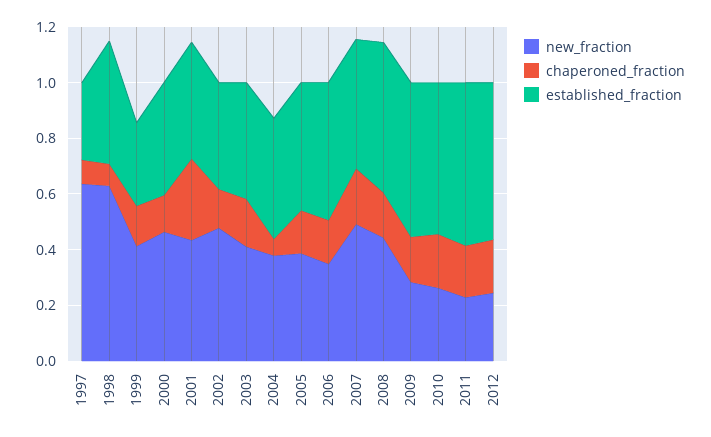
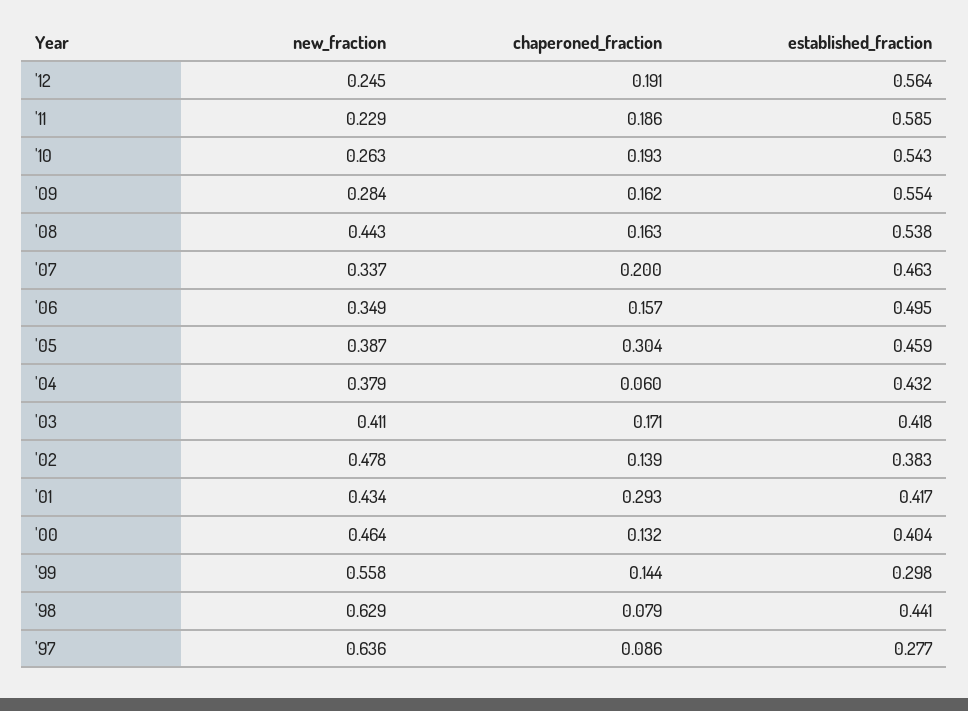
  {
    "new_fraction": {
      "1997": 0.636,
      "1998": 0.629,
-     "1999": 0.4,
+     "1999": 0.558,
      "2000": 0.464,
      "2001": 0.434,
      "2002": 0.478,
      "2003": 0.411,
      "2004": 0.379,
      "2005": 0.387,
      "2006": 0.349,
-     "2007": 0.5,
+     "2007": 0.337,
      "2008": 0.443,
      "2009": 0.284,
      "2010": 0.263,
      "2011": 0.229,
      "2012": 0.245
    },
    "chaperoned_fraction": {
      "1997": 0.086,
      "1998": 0.079,
      "1999": 0.144,
      "2000": 0.132,
      "2001": 0.293,
      "2002": 0.139,
      "2003": 0.171,
      "2004": 0.06,
-     "2005": 0.15,
+     "2005": 0.304,
      "2006": 0.157,
      "2007": 0.2,
      "2008": 0.163,
      "2009": 0.162,
      "2010": 0.193,
      "2011": 0.186,
      "2012": 0.191
    },
    "established_fraction": {
      "1997": 0.277,
      "1998": 0.441,
      "1999": 0.298,
      "2000": 0.404,
      "2001": 0.417,
      "2002": 0.383,
      "2003": 0.418,
      "2004": 0.432,
      "2005": 0.459,
      "2006": 0.495,
      "2007": 0.463,
      "2008": 0.538,
      "2009": 0.554,
      "2010": 0.543,
      "2011": 0.585,
      "2012": 0.564
    }
  }

